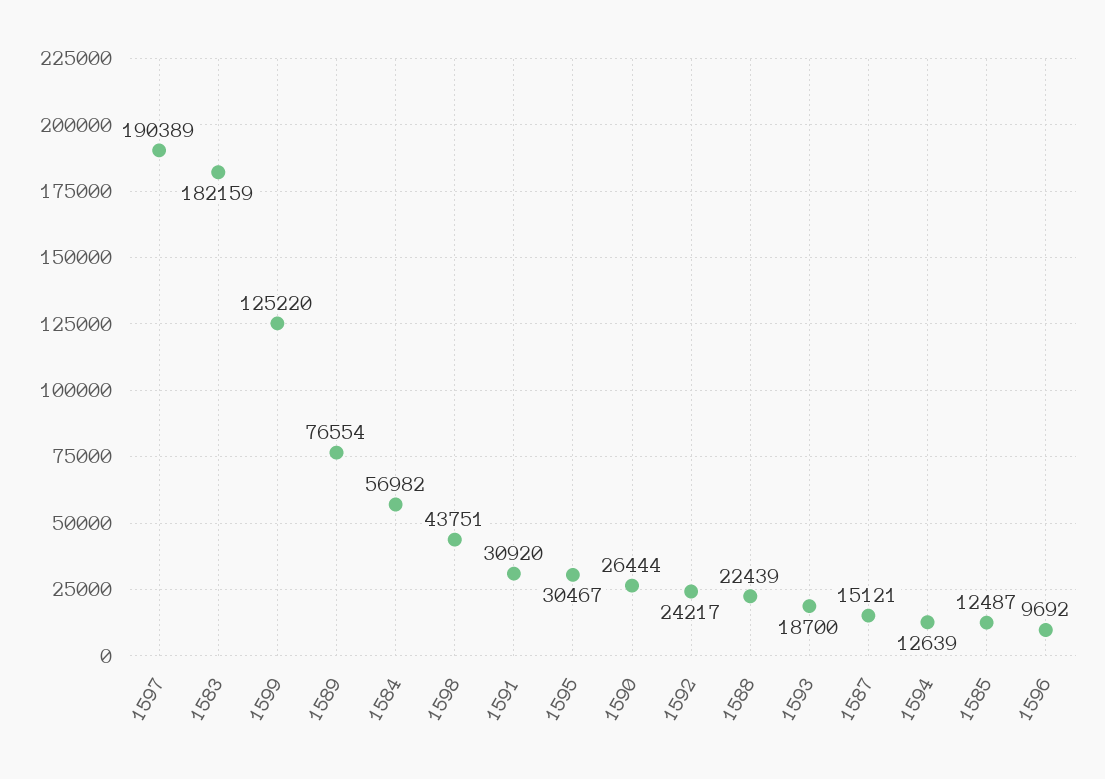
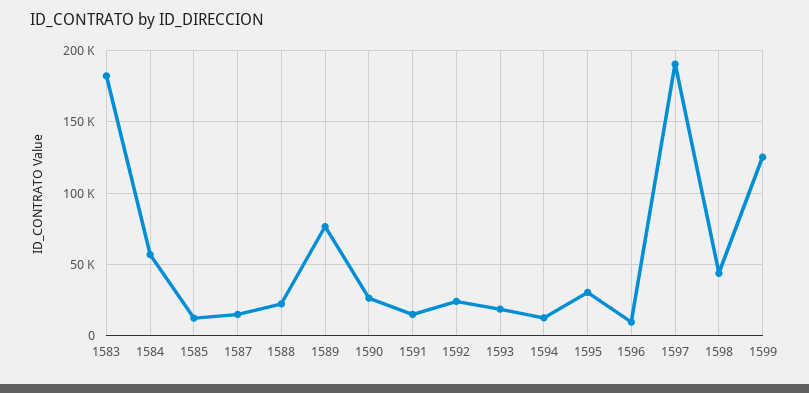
  {
    "1597": 190389,
    "1583": 182159,
    "1599": 125220,
    "1589": 76554,
    "1584": 56982,
    "1598": 43751,
-   "1591": 30920,
+   "1591": 15000,
    "1595": 30467,
    "1590": 26444,
    "1592": 24217,
    "1588": 22439,
    "1593": 18700,
    "1587": 15121,
    "1594": 12639,
    "1585": 12487,
    "1596": 9692
  }

